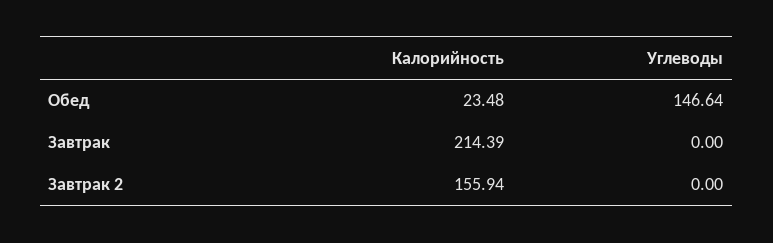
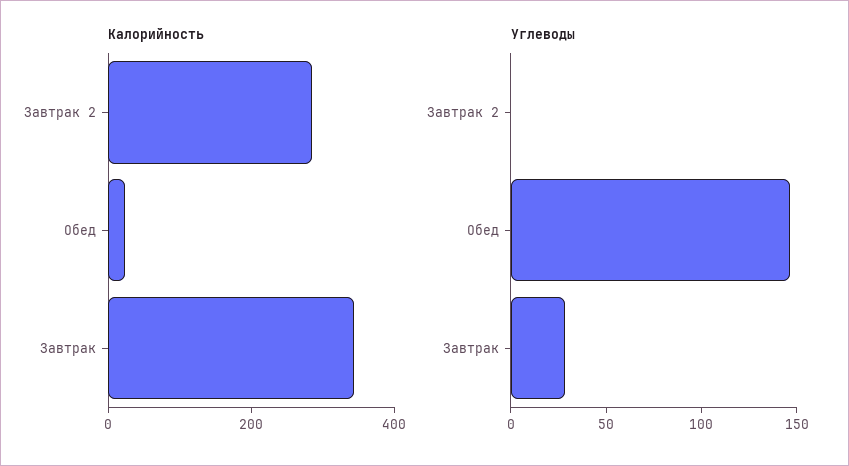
  {
    "Калорийность": {
      "Обед": 23.48,
-     "Завтрак": 214.39,
+     "Завтрак": 350,
-     "Завтрак 2": 155.94
+     "Завтрак 2": 300
    },
    "Углеводы": {
      "Обед": 146.64,
-     "Завтрак": 0,
+     "Завтрак": 30,
      "Завтрак 2": 0
    }
  }

